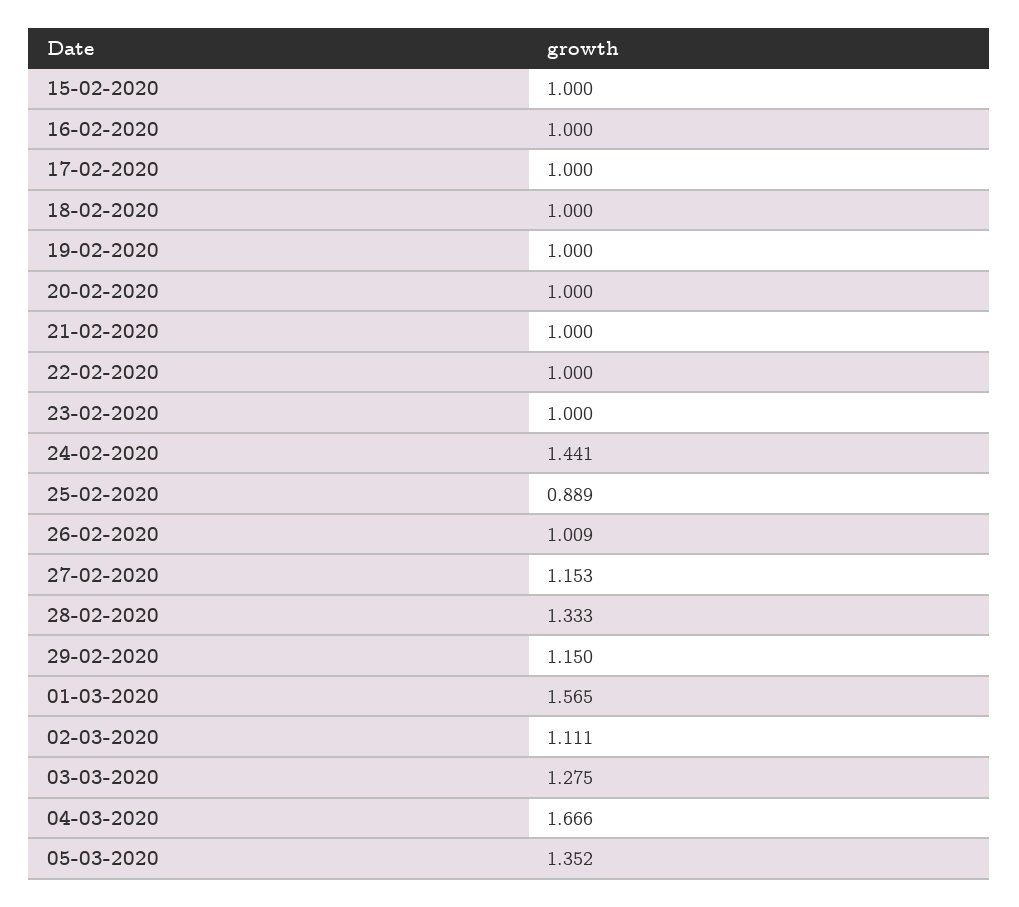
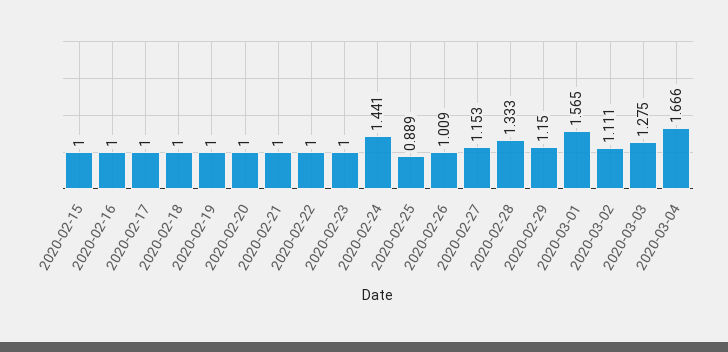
  {
    "15-02-2020": 1,
    "16-02-2020": 1,
    "17-02-2020": 1,
    "18-02-2020": 1,
    "19-02-2020": 1,
    "20-02-2020": 1,
    "21-02-2020": 1,
    "22-02-2020": 1,
    "23-02-2020": 1,
    "24-02-2020": 1.441,
    "25-02-2020": 0.889,
    "26-02-2020": 1.009,
    "27-02-2020": 1.153,
    "28-02-2020": 1.333,
    "29-02-2020": 1.15,
    "01-03-2020": 1.565,
    "02-03-2020": 1.111,
    "03-03-2020": 1.275,
-   "04-03-2020": 1.666,
+   "04-03-2020": 1.666
-   "05-03-2020": 1.352
  }

